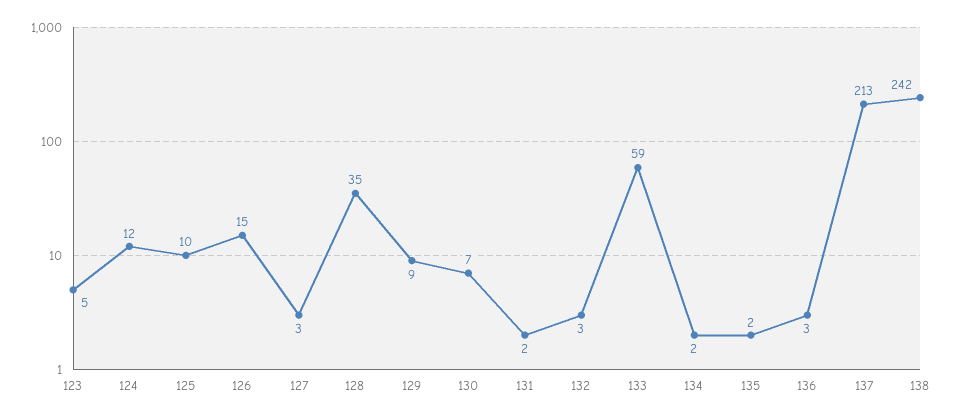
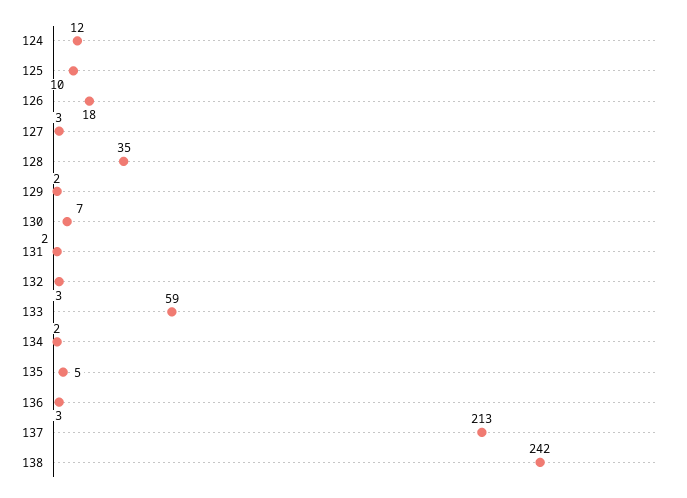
  {
-   "123": 5,
    "124": 12,
    "125": 10,
-   "126": 15,
+   "126": 18,
    "127": 3,
    "128": 35,
-   "129": 9,
+   "129": 2,
    "130": 7,
    "131": 2,
    "132": 3,
    "133": 59,
    "134": 2,
-   "135": 2,
+   "135": 5,
    "136": 3,
    "137": 213,
    "138": 242
  }

